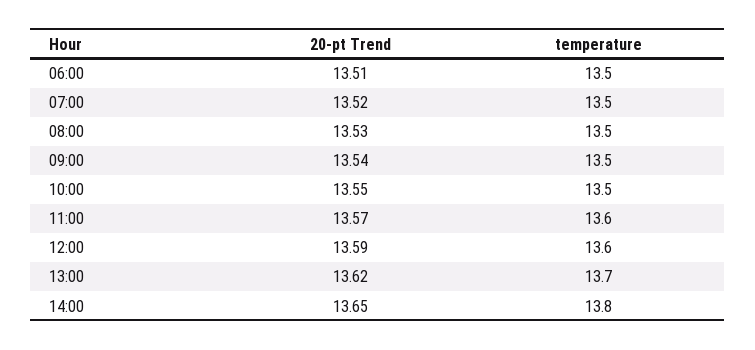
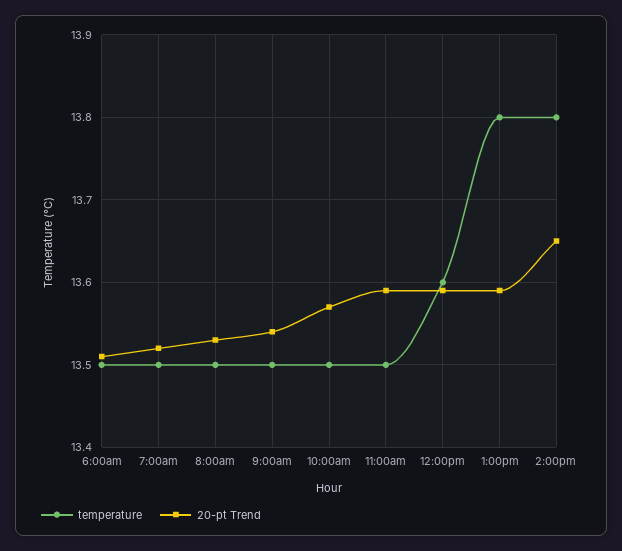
  {
    "20-pt Trend": {
      "06:00": 13.51,
      "07:00": 13.52,
      "08:00": 13.53,
      "09:00": 13.54,
-     "10:00": 13.55,
+     "10:00": 13.57,
-     "11:00": 13.57,
+     "11:00": 13.59,
      "12:00": 13.59,
-     "13:00": 13.62,
+     "13:00": 13.59,
      "14:00": 13.65
    },
    "temperature": {
      "06:00": 13.5,
      "07:00": 13.5,
      "08:00": 13.5,
      "09:00": 13.5,
      "10:00": 13.5,
-     "11:00": 13.6,
+     "11:00": 13.5,
      "12:00": 13.6,
-     "13:00": 13.7,
+     "13:00": 13.8,
      "14:00": 13.8
    }
  }

